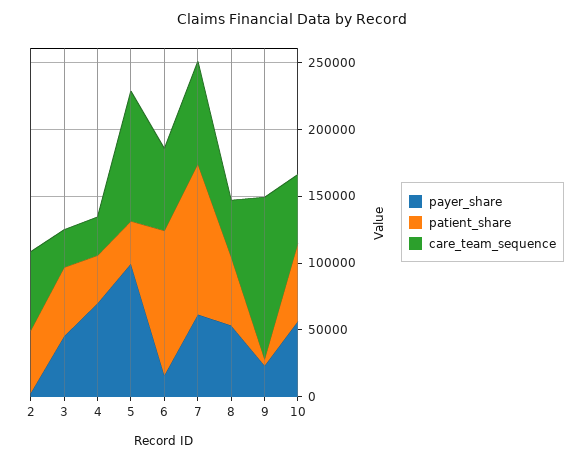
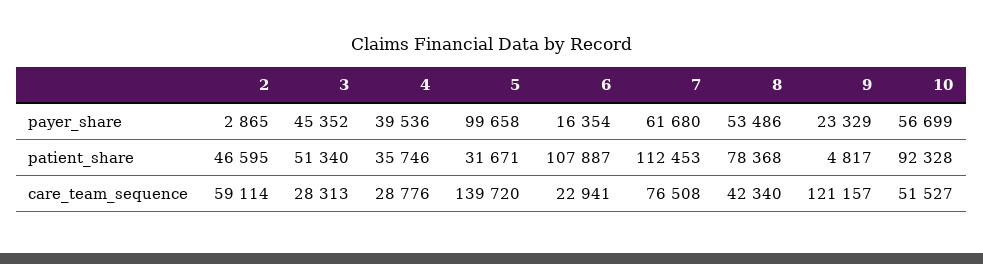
  {
    "payer_share": {
      "2": 2865,
      "3": 45352,
-     "4": 70000,
+     "4": 39536,
      "5": 99658,
      "6": 16354,
      "7": 61680,
      "8": 53486,
      "9": 23329,
      "10": 56699
    },
    "patient_share": {
      "2": 46595,
      "3": 51340,
      "4": 35746,
      "5": 31671,
      "6": 107887,
      "7": 112453,
-     "8": 50000,
+     "8": 78368,
      "9": 4817,
-     "10": 60000
+     "10": 92328
    },
    "care_team_sequence": {
      "2": 59114,
      "3": 28313,
      "4": 28776,
-     "5": 100000,
+     "5": 139720,
-     "6": 60000,
+     "6": 22941,
      "7": 76508,
      "8": 42340,
      "9": 121157,
      "10": 51527
    }
  }

